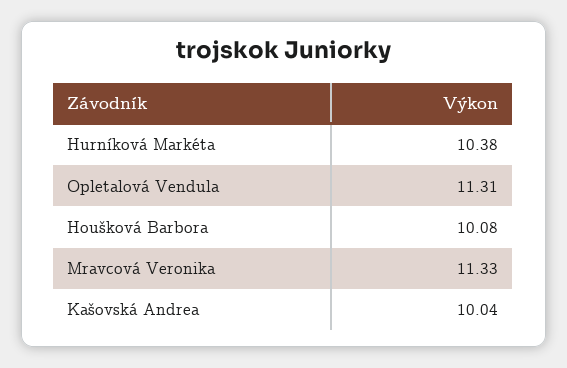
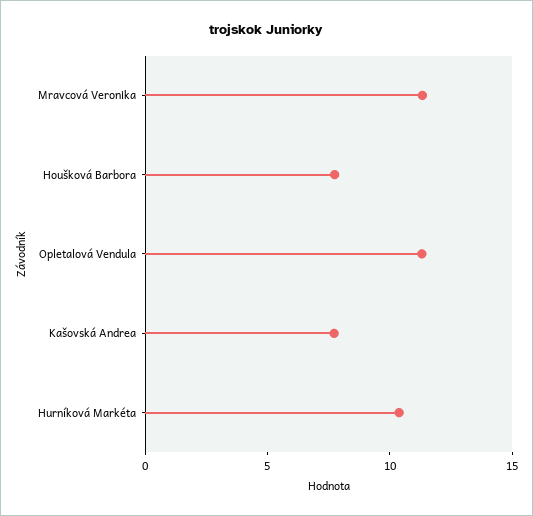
  {
    "Hurníková Markéta": 10.38,
    "Opletalová Vendula": 11.31,
-   "Houšková Barbora": 10.08,
+   "Houšková Barbora": 8,
    "Mravcová Veronika": 11.33,
-   "Kašovská Andrea": 10.04
+   "Kašovská Andrea": 8
  }

